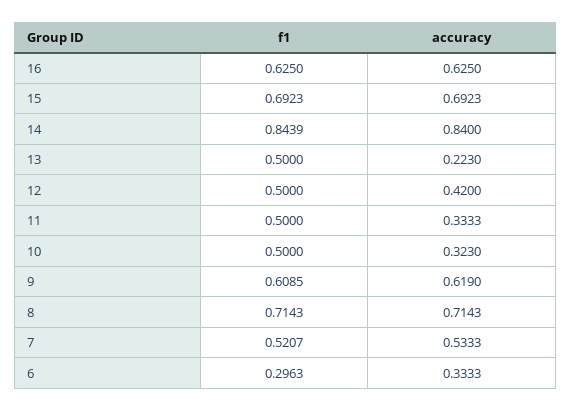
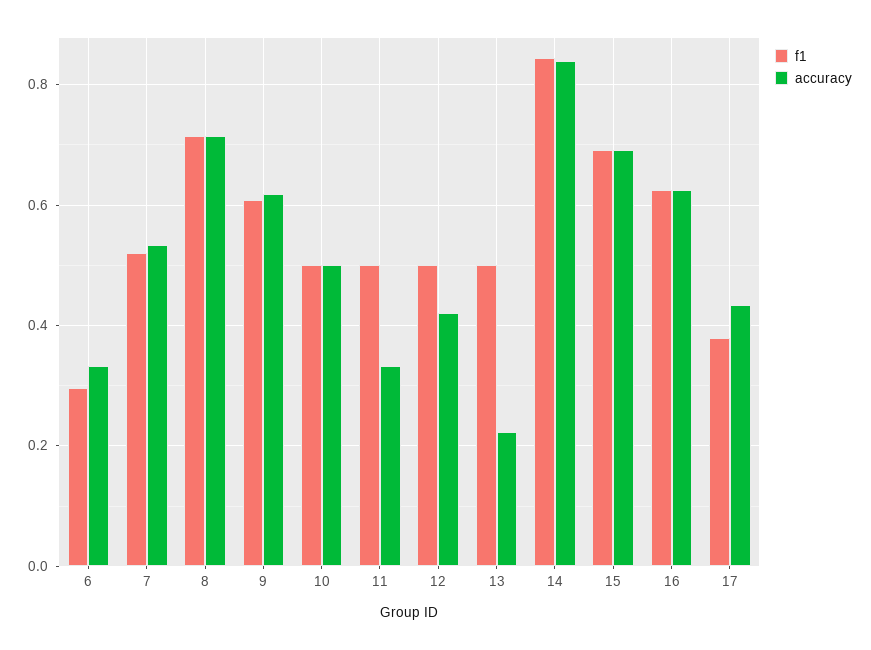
  {
    "f1": {
      "16": 0.625,
      "15": 0.6923,
      "14": 0.8439,
      "13": 0.5,
      "12": 0.5,
      "11": 0.5,
      "10": 0.5,
      "9": 0.6085,
      "8": 0.7143,
      "7": 0.5207,
-     "6": 0.2963
+     "6": 0.2963,
+     "17": 0.38
    },
    "accuracy": {
      "16": 0.625,
      "15": 0.6923,
      "14": 0.84,
      "13": 0.223,
      "12": 0.42,
      "11": 0.3333,
-     "10": 0.323,
+     "10": 0.5,
      "9": 0.619,
      "8": 0.7143,
      "7": 0.5333,
-     "6": 0.3333
+     "6": 0.3333,
+     "17": 0.44
    }
  }

